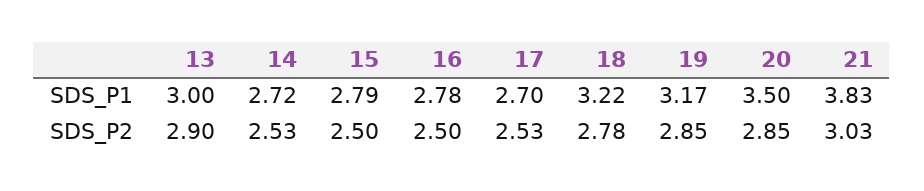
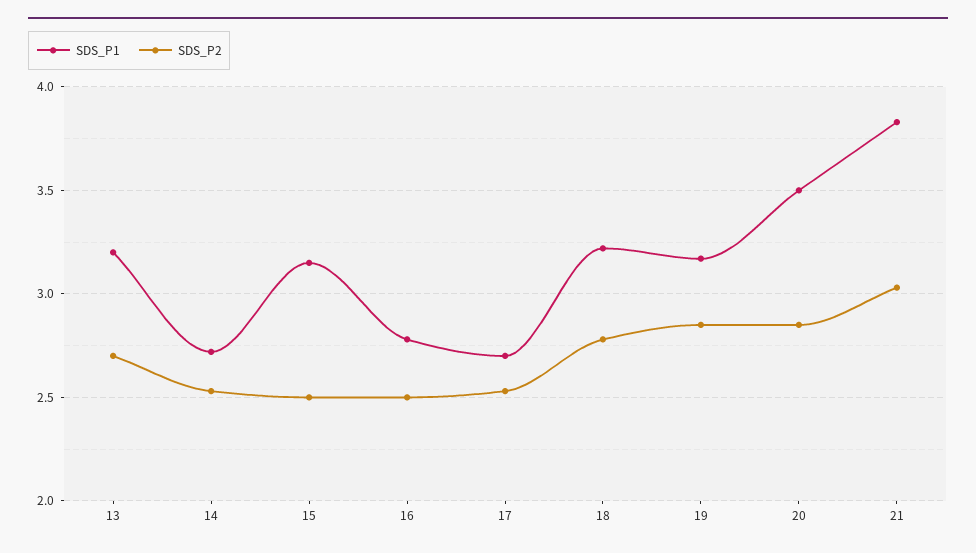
  {
    "SDS_P1": {
-     "13": 3,
+     "13": 3.2,
      "14": 2.72,
-     "15": 2.79,
+     "15": 3.15,
      "16": 2.78,
      "17": 2.7,
      "18": 3.22,
      "19": 3.17,
      "20": 3.5,
      "21": 3.83
    },
    "SDS_P2": {
-     "13": 2.9,
+     "13": 2.7,
      "14": 2.53,
      "15": 2.5,
      "16": 2.5,
      "17": 2.53,
      "18": 2.78,
      "19": 2.85,
      "20": 2.85,
      "21": 3.03
    }
  }

